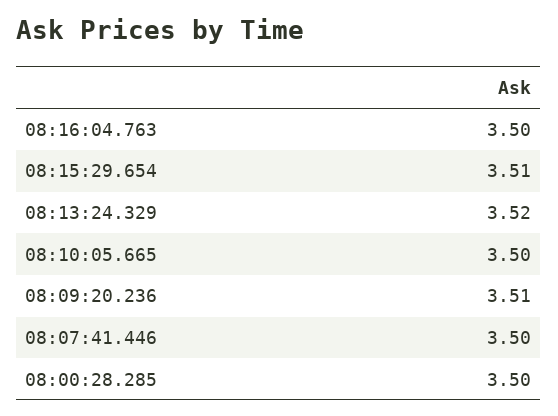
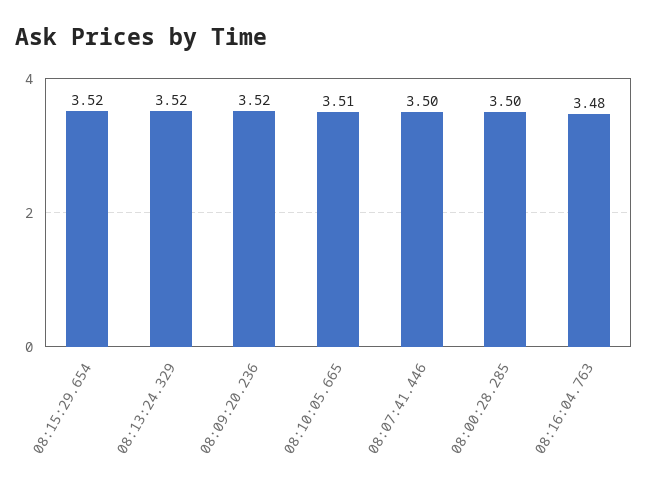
  {
-   "08:16:04.763": 3.5,
+   "08:16:04.763": 3.48,
-   "08:15:29.654": 3.51,
+   "08:15:29.654": 3.52,
    "08:13:24.329": 3.52,
-   "08:10:05.665": 3.5,
+   "08:10:05.665": 3.51,
-   "08:09:20.236": 3.51,
+   "08:09:20.236": 3.52,
    "08:07:41.446": 3.5,
    "08:00:28.285": 3.5
  }

